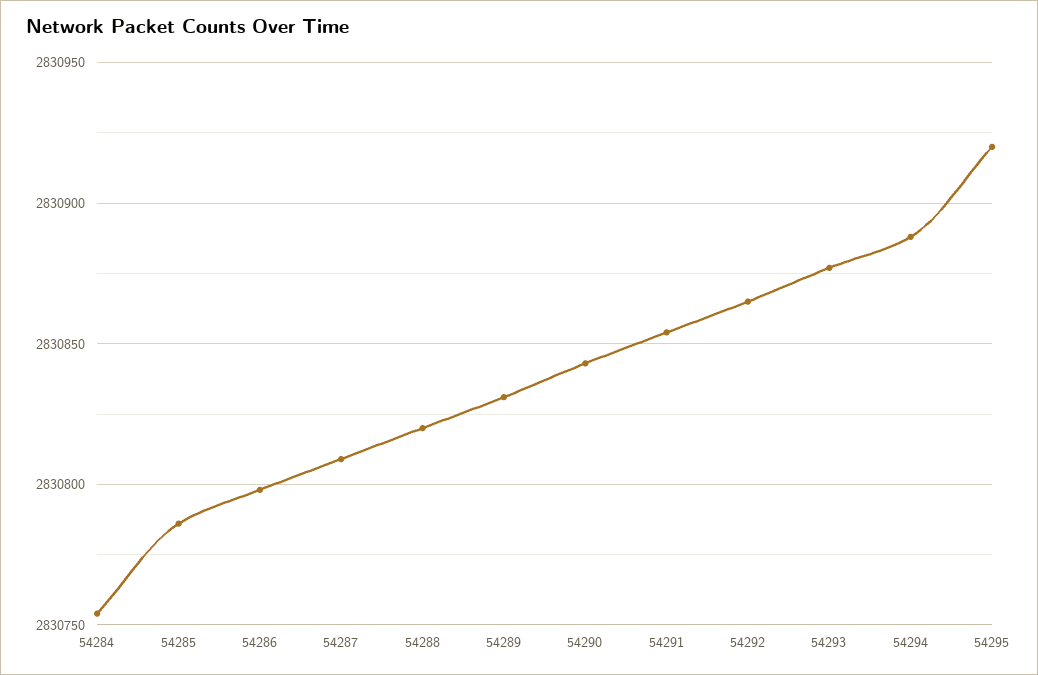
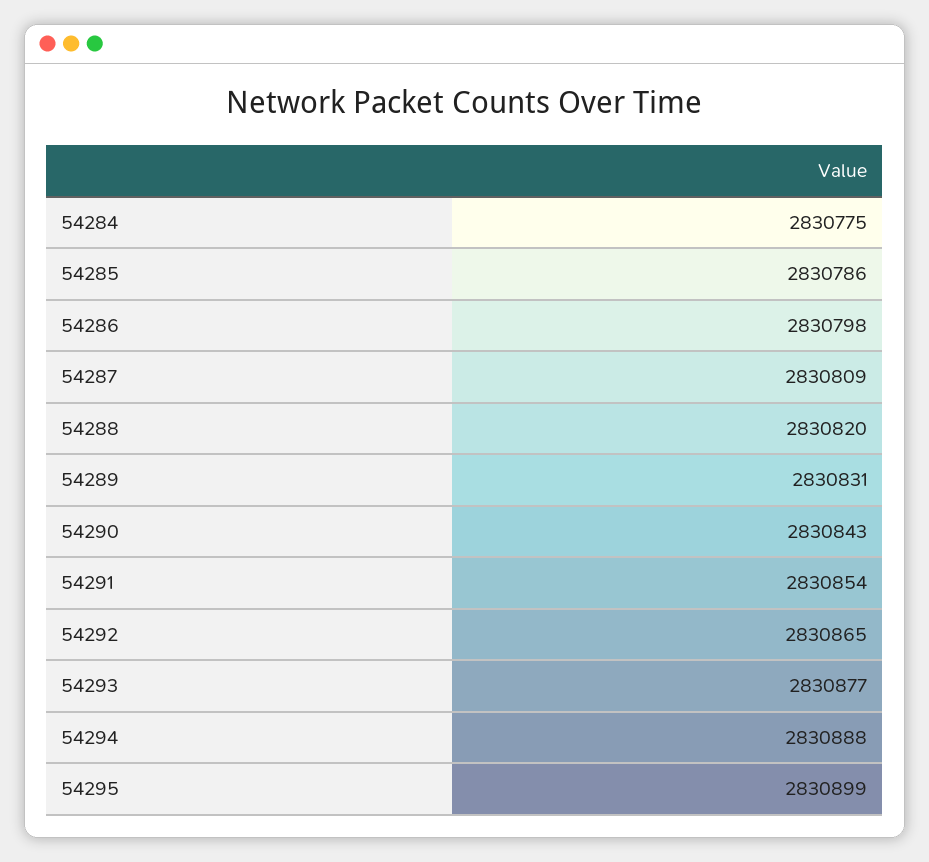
  {
-   "54284": 2830755,
+   "54284": 2830775,
    "54285": 2830786,
    "54286": 2830798,
    "54287": 2830809,
    "54288": 2830820,
    "54289": 2830831,
    "54290": 2830843,
    "54291": 2830854,
    "54292": 2830865,
    "54293": 2830877,
    "54294": 2830888,
-   "54295": 2830920
+   "54295": 2830899
  }

